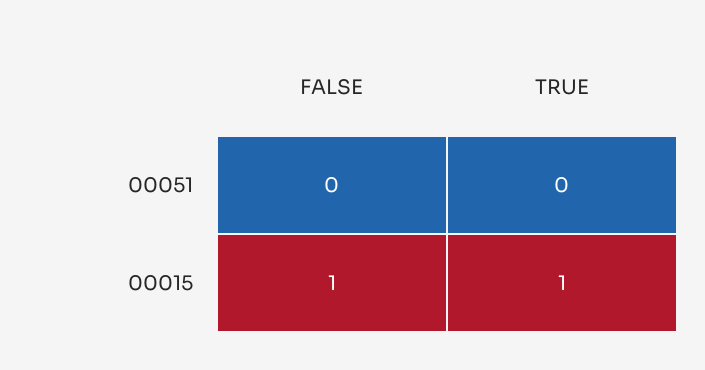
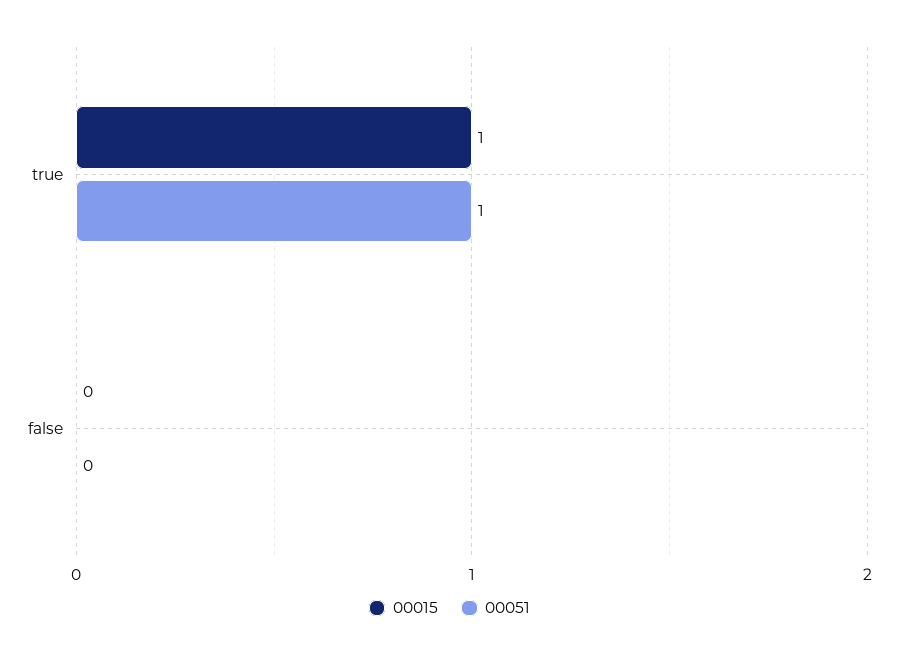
  {
    "00051": {
      "FALSE": 0,
-     "TRUE": 0
+     "TRUE": 1
    },
    "00015": {
-     "FALSE": 1,
+     "FALSE": 0,
      "TRUE": 1
    }
  }

